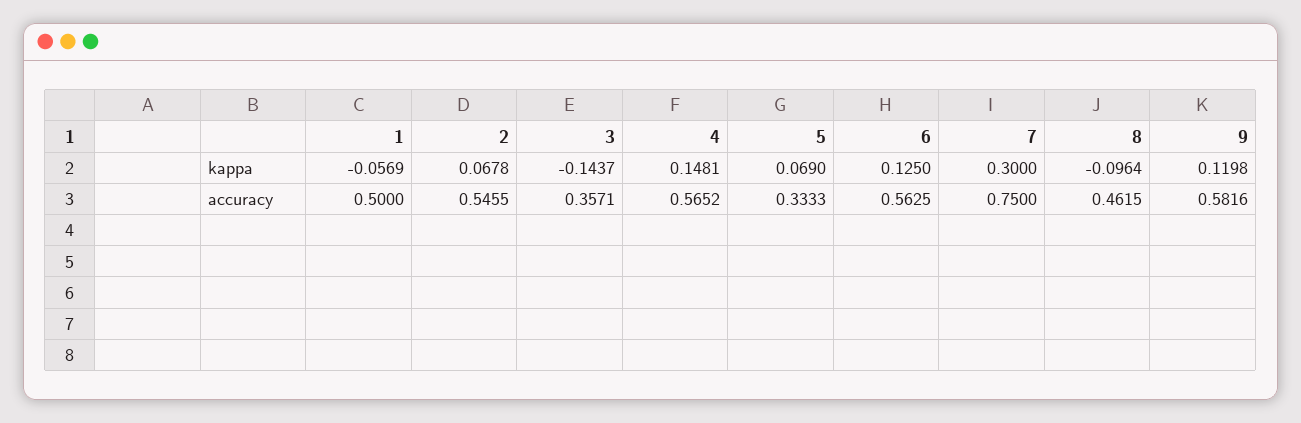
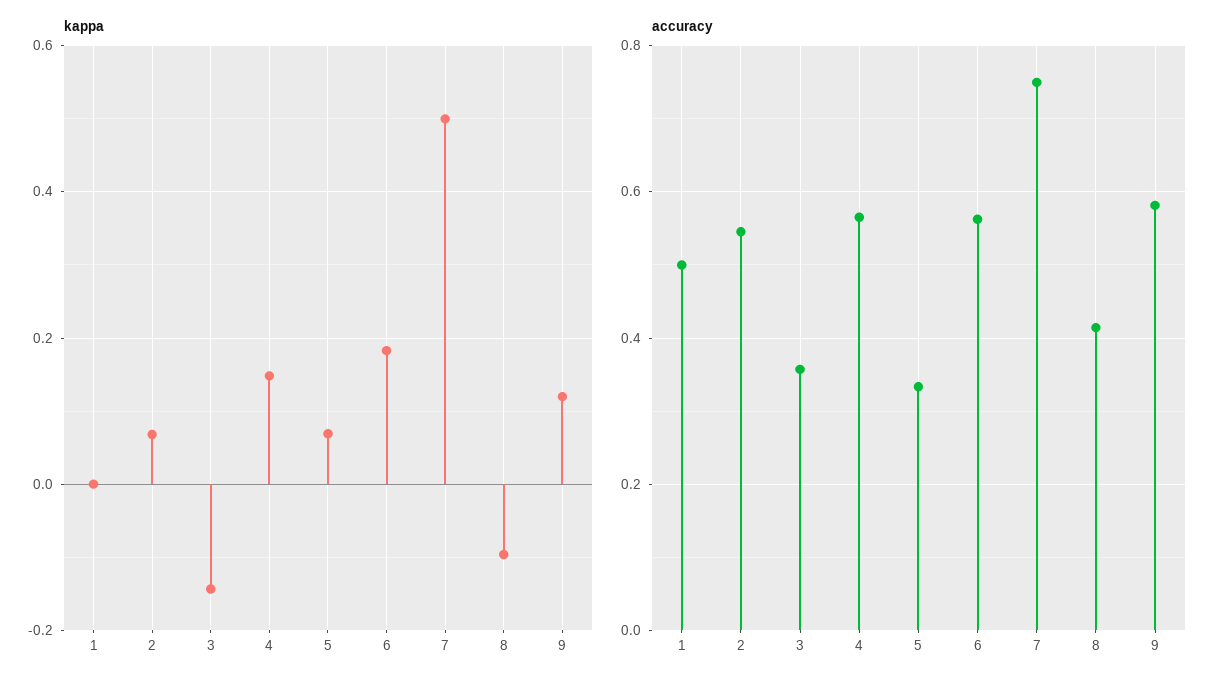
  {
    "kappa": {
-     "1": -0.0569,
+     "1": 0,
      "2": 0.0678,
      "3": -0.1437,
      "4": 0.1481,
      "5": 0.069,
-     "6": 0.125,
+     "6": 0.18,
-     "7": 0.3,
+     "7": 0.5,
      "8": -0.0964,
      "9": 0.1198
    },
    "accuracy": {
      "1": 0.5,
      "2": 0.5455,
      "3": 0.3571,
      "4": 0.5652,
      "5": 0.3333,
      "6": 0.5625,
      "7": 0.75,
-     "8": 0.4615,
+     "8": 0.42,
      "9": 0.5816
    }
  }

